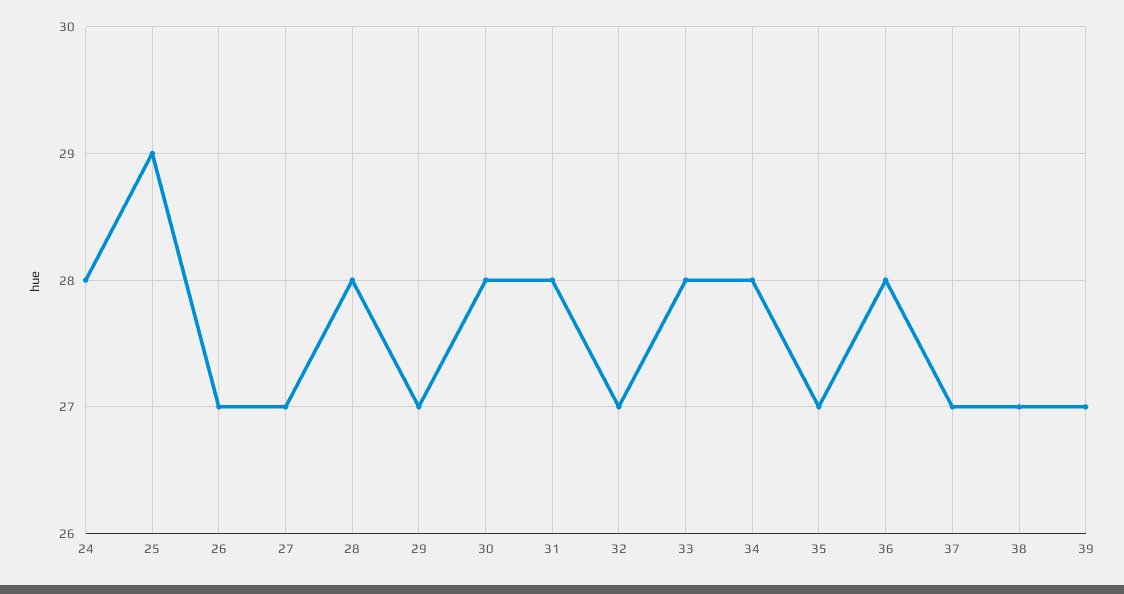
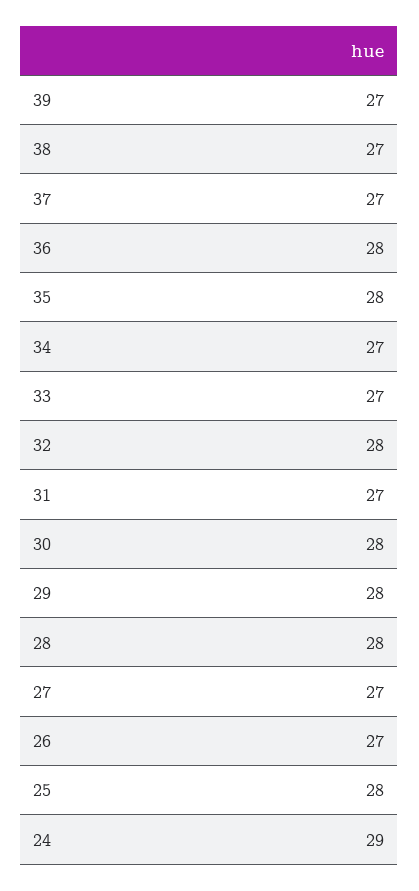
  {
-   "24": 28,
+   "24": 29,
-   "25": 29,
+   "25": 28,
    "26": 27,
    "27": 27,
    "28": 28,
-   "29": 27,
+   "29": 28,
    "30": 28,
-   "31": 28,
+   "31": 27,
-   "32": 27,
+   "32": 28,
-   "33": 28,
+   "33": 27,
-   "34": 28,
+   "34": 27,
-   "35": 27,
+   "35": 28,
    "36": 28,
    "37": 27,
    "38": 27,
    "39": 27
  }

